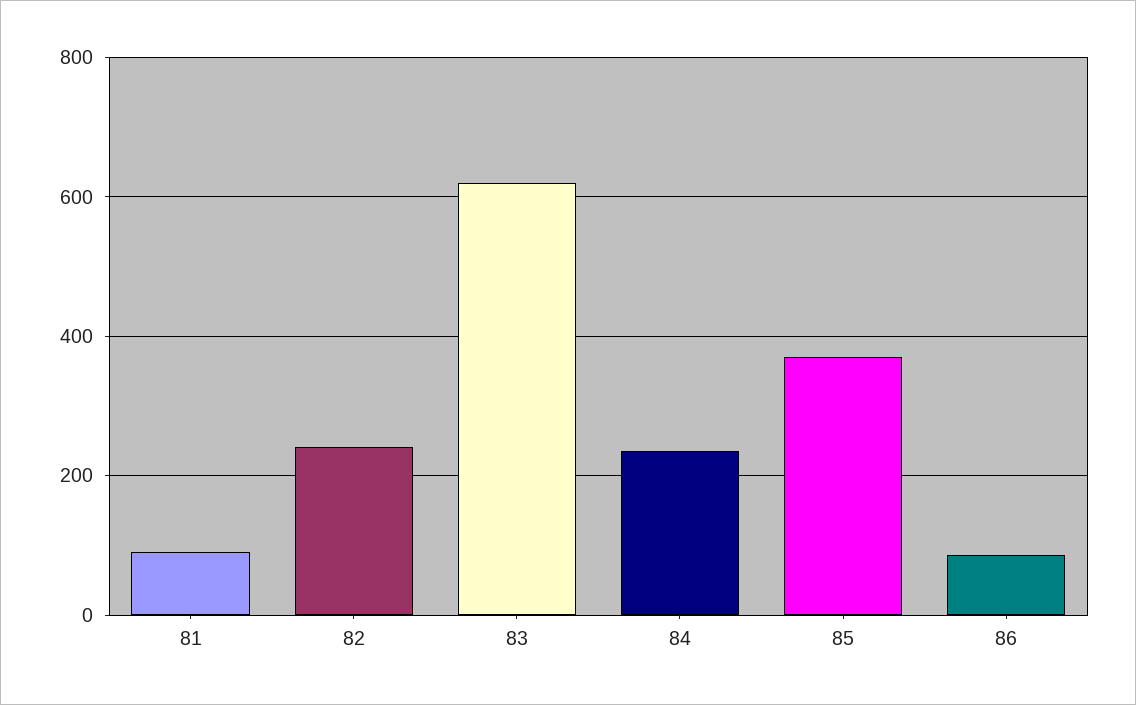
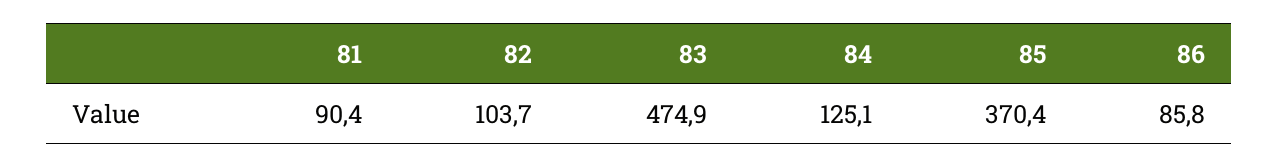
  {
    "81": 90.4,
-   "82": 240,
+   "82": 103.7,
-   "83": 620,
+   "83": 474.9,
-   "84": 240,
+   "84": 125.1,
    "85": 370.4,
    "86": 85.8
  }

